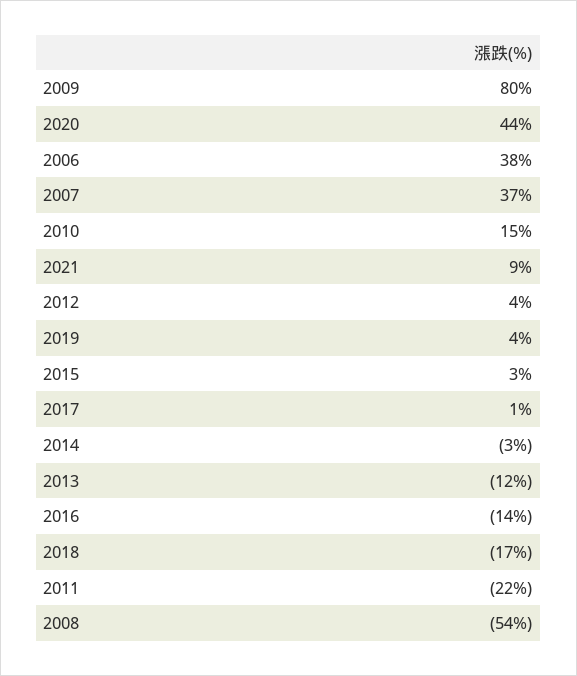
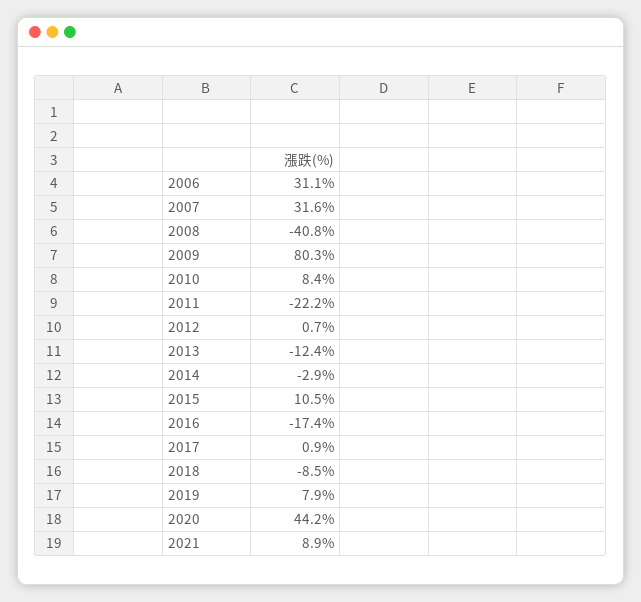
  {
    "2009": 80.3,
    "2020": 44.2,
-   "2006": 38,
+   "2006": 31.1,
-   "2007": 37,
+   "2007": 31.6,
-   "2010": 15,
+   "2010": 8.4,
    "2021": 8.9,
-   "2012": 4,
+   "2012": 0.7,
-   "2019": 4,
+   "2019": 7.9,
-   "2015": 3,
+   "2015": 10.5,
    "2017": 0.9,
    "2014": -2.9,
    "2013": -12.4,
-   "2016": -14,
+   "2016": -17.4,
-   "2018": -17,
+   "2018": -8.5,
    "2011": -22.2,
-   "2008": -54
+   "2008": -40.8
  }

